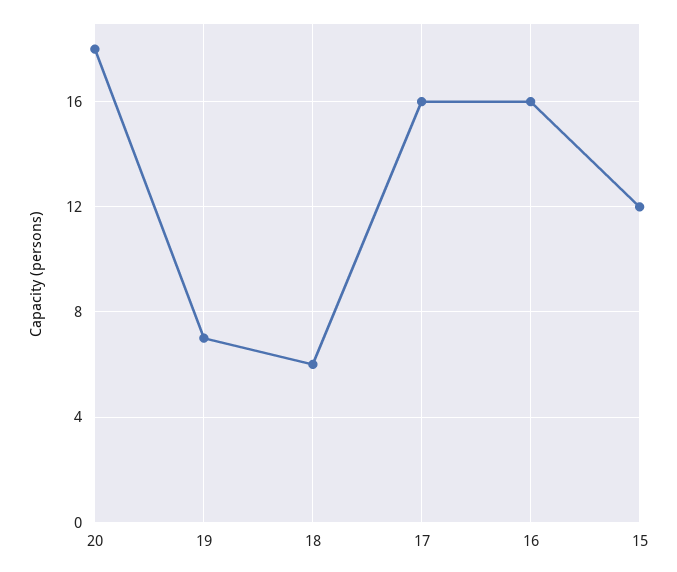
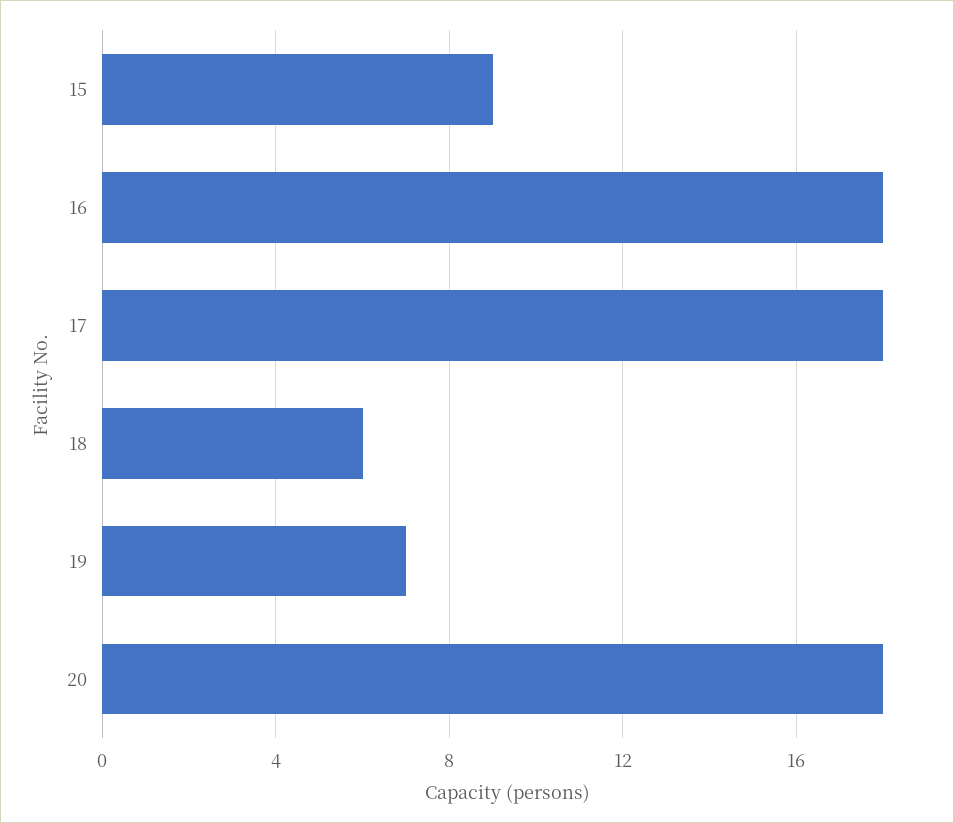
  {
    "20": 18,
    "19": 7,
    "18": 6,
-   "17": 16,
+   "17": 18,
-   "16": 16,
+   "16": 18,
-   "15": 12
+   "15": 9
  }

